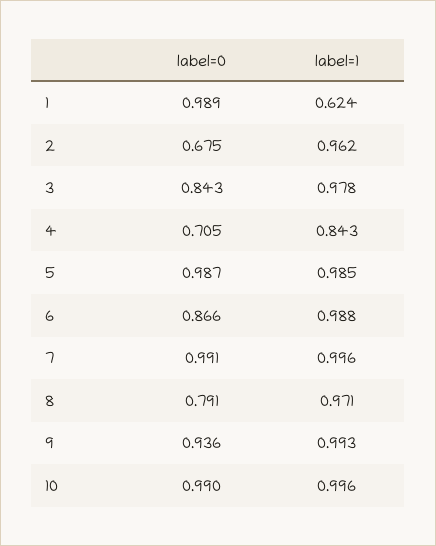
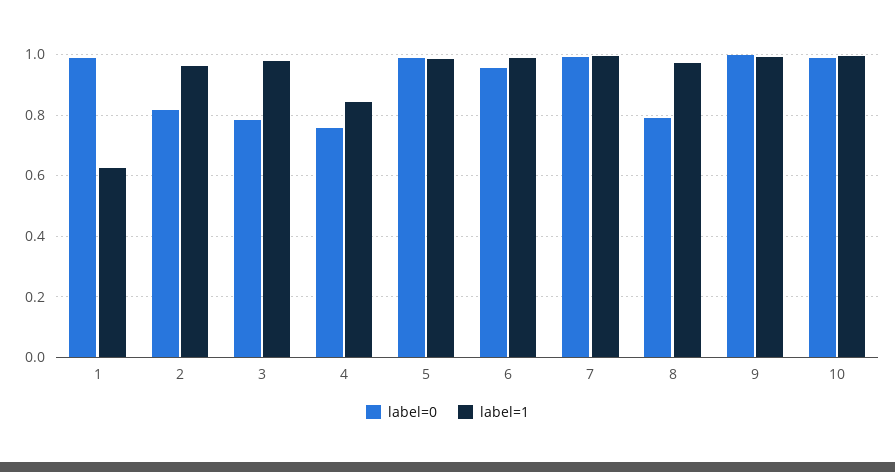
  {
    "label=0": {
      "1": 0.989,
-     "2": 0.675,
+     "2": 0.82,
-     "3": 0.843,
+     "3": 0.78,
-     "4": 0.705,
+     "4": 0.76,
      "5": 0.987,
-     "6": 0.866,
+     "6": 0.96,
      "7": 0.991,
      "8": 0.791,
-     "9": 0.936,
+     "9": 1,
      "10": 0.99
    },
    "label=1": {
      "1": 0.624,
      "2": 0.962,
      "3": 0.978,
      "4": 0.843,
      "5": 0.985,
      "6": 0.988,
      "7": 0.996,
      "8": 0.971,
      "9": 0.993,
      "10": 0.996
    }
  }

